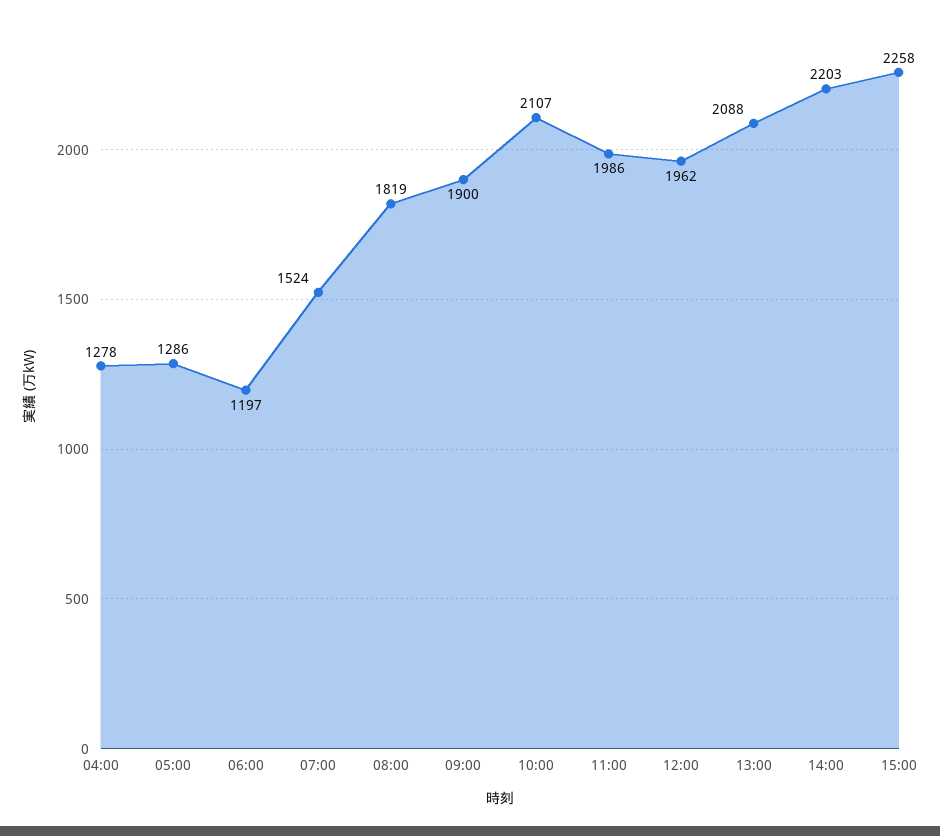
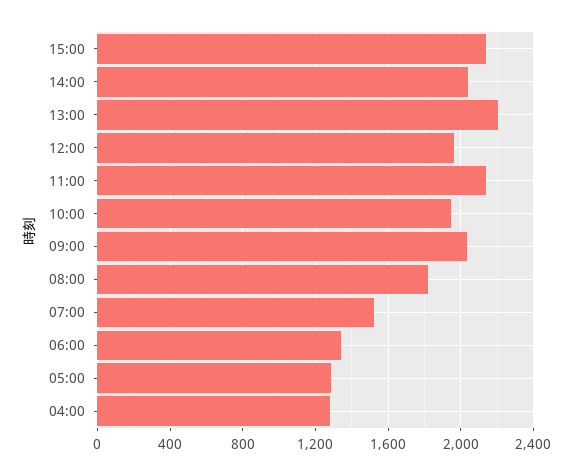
  {
    "04:00": 1278,
    "05:00": 1286,
-   "06:00": 1197,
+   "06:00": 1350,
    "07:00": 1524,
    "08:00": 1819,
-   "09:00": 1900,
+   "09:00": 2050,
-   "10:00": 2107,
+   "10:00": 1950,
-   "11:00": 1986,
+   "11:00": 2150,
    "12:00": 1962,
-   "13:00": 2088,
+   "13:00": 2200,
-   "14:00": 2203,
+   "14:00": 2050,
-   "15:00": 2258
+   "15:00": 2150
  }

